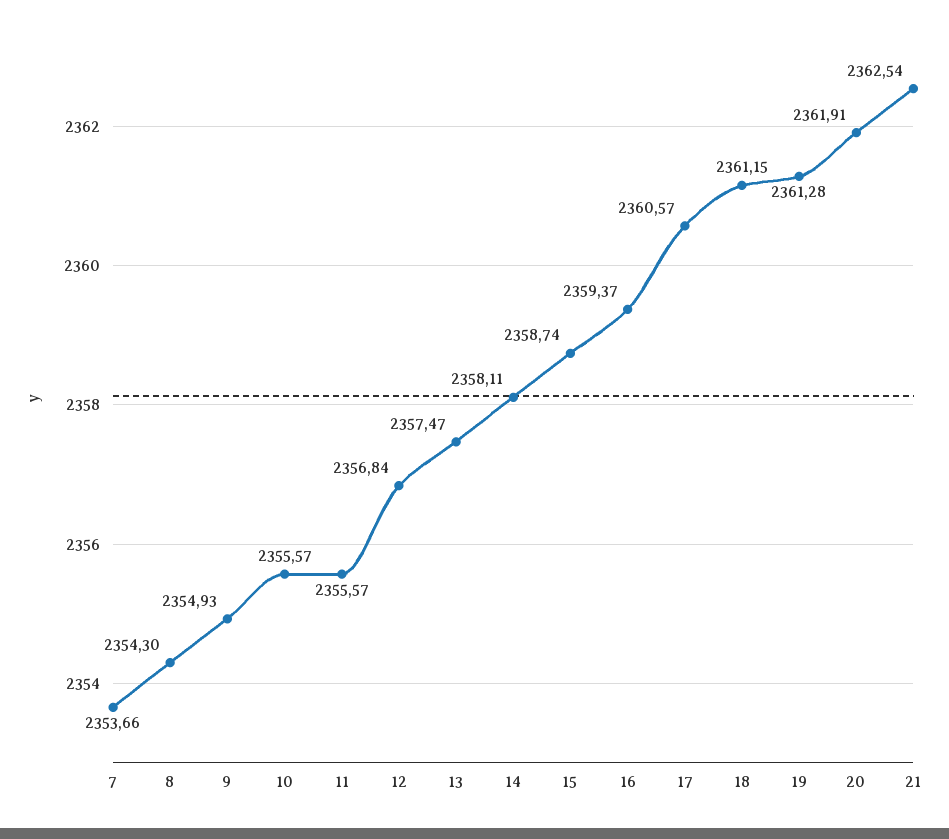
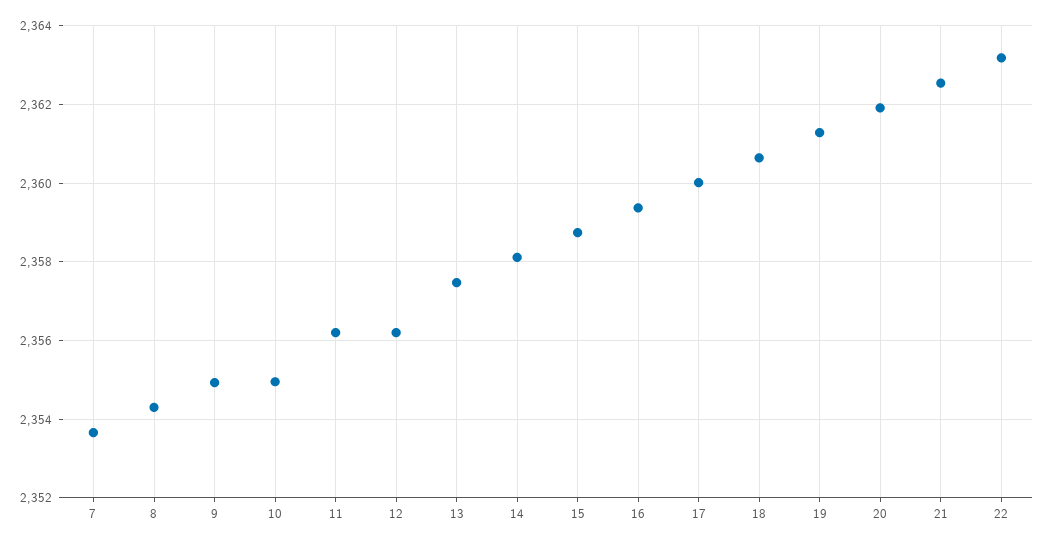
  {
    "7": 2353.66,
    "8": 2354.3,
    "9": 2354.93,
-   "10": 2355.57,
+   "10": 2355,
-   "11": 2355.57,
+   "11": 2356.2,
-   "12": 2356.84,
+   "12": 2356.2,
    "13": 2357.47,
    "14": 2358.11,
    "15": 2358.74,
    "16": 2359.37,
-   "17": 2360.57,
+   "17": 2360,
-   "18": 2361.15,
+   "18": 2360.6,
    "19": 2361.28,
    "20": 2361.91,
-   "21": 2362.54
+   "21": 2362.54,
+   "22": 2363.2
  }

